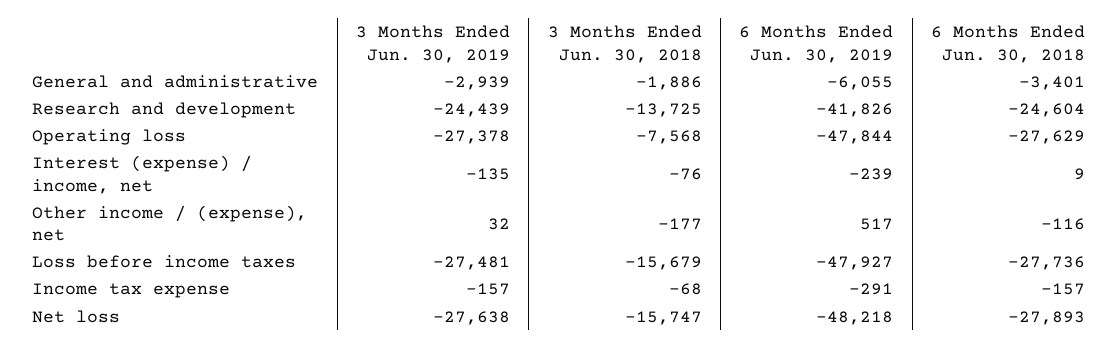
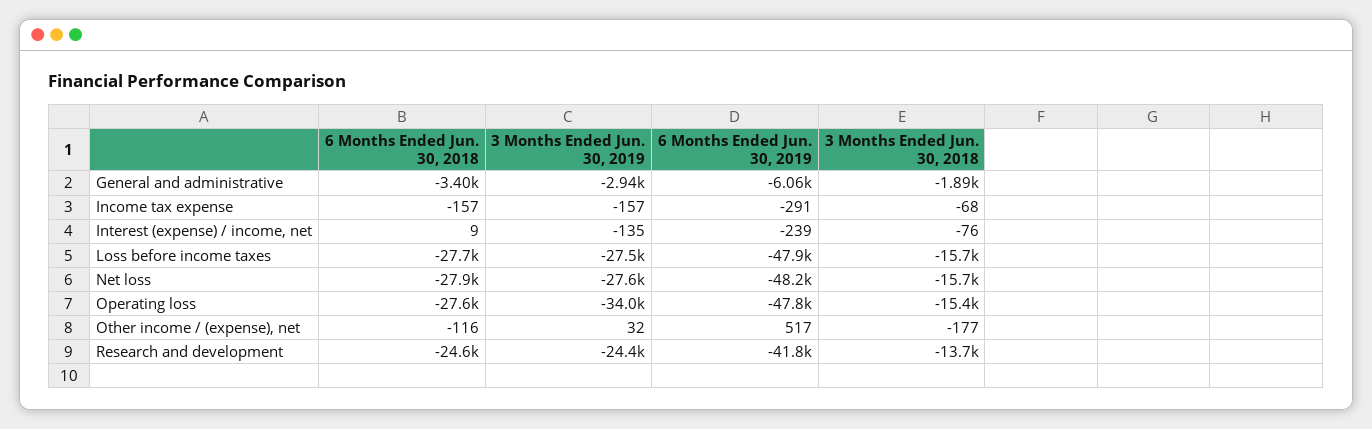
  {
    "3 Months Ended Jun. 30, 2019": {
      "General and administrative": -2939,
      "Research and development": -24439,
-     "Operating loss": -27378,
+     "Operating loss": -34000,
      "Interest (expense) / income, net": -135,
      "Other income / (expense), net": 32,
      "Loss before income taxes": -27481,
      "Income tax expense": -157,
      "Net loss": -27638
    },
    "3 Months Ended Jun. 30, 2018": {
      "General and administrative": -1886,
      "Research and development": -13725,
-     "Operating loss": -7568,
+     "Operating loss": -15400,
      "Interest (expense) / income, net": -76,
      "Other income / (expense), net": -177,
      "Loss before income taxes": -15679,
      "Income tax expense": -68,
      "Net loss": -15747
    },
    "6 Months Ended Jun. 30, 2019": {
      "General and administrative": -6055,
      "Research and development": -41826,
      "Operating loss": -47844,
      "Interest (expense) / income, net": -239,
      "Other income / (expense), net": 517,
      "Loss before income taxes": -47927,
      "Income tax expense": -291,
      "Net loss": -48218
    },
    "6 Months Ended Jun. 30, 2018": {
      "General and administrative": -3401,
      "Research and development": -24604,
      "Operating loss": -27629,
      "Interest (expense) / income, net": 9,
      "Other income / (expense), net": -116,
      "Loss before income taxes": -27736,
      "Income tax expense": -157,
      "Net loss": -27893
    }
  }

